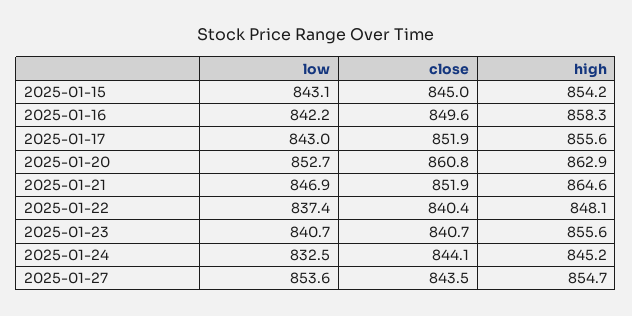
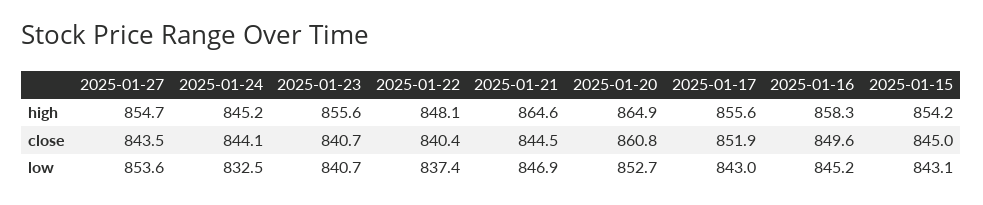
  {
    "low": {
      "2025-01-15": 843.1,
-     "2025-01-16": 842.2,
+     "2025-01-16": 845.2,
      "2025-01-17": 843,
      "2025-01-20": 852.7,
      "2025-01-21": 846.9,
      "2025-01-22": 837.4,
      "2025-01-23": 840.7,
      "2025-01-24": 832.5,
      "2025-01-27": 853.6
    },
    "close": {
      "2025-01-15": 845,
      "2025-01-16": 849.6,
      "2025-01-17": 851.9,
      "2025-01-20": 860.8,
-     "2025-01-21": 851.9,
+     "2025-01-21": 844.5,
      "2025-01-22": 840.4,
      "2025-01-23": 840.7,
      "2025-01-24": 844.1,
      "2025-01-27": 843.5
    },
    "high": {
      "2025-01-15": 854.2,
      "2025-01-16": 858.3,
      "2025-01-17": 855.6,
-     "2025-01-20": 862.9,
+     "2025-01-20": 864.9,
      "2025-01-21": 864.6,
      "2025-01-22": 848.1,
      "2025-01-23": 855.6,
      "2025-01-24": 845.2,
      "2025-01-27": 854.7
    }
  }

